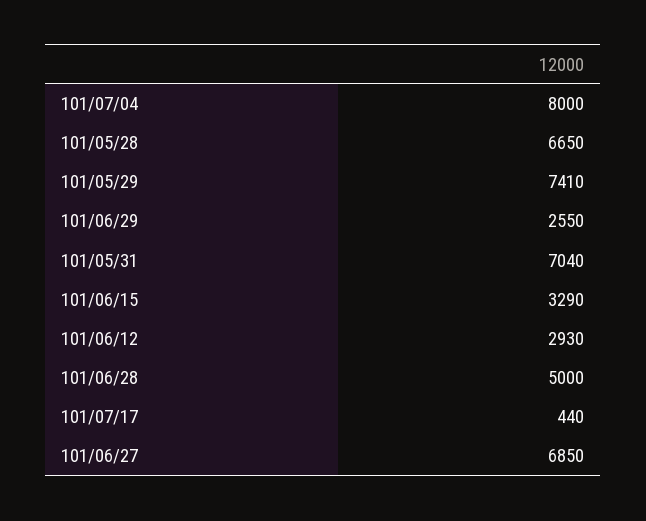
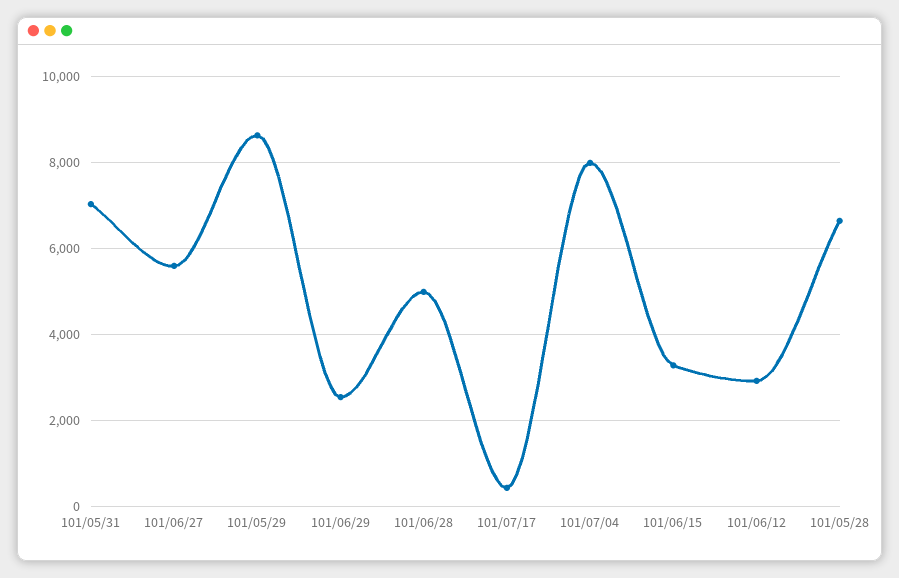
  {
    "101/07/04": 8000,
    "101/05/28": 6650,
-   "101/05/29": 7410,
+   "101/05/29": 8600,
    "101/06/29": 2550,
    "101/05/31": 7040,
    "101/06/15": 3290,
    "101/06/12": 2930,
    "101/06/28": 5000,
    "101/07/17": 440,
-   "101/06/27": 6850
+   "101/06/27": 5600
  }

